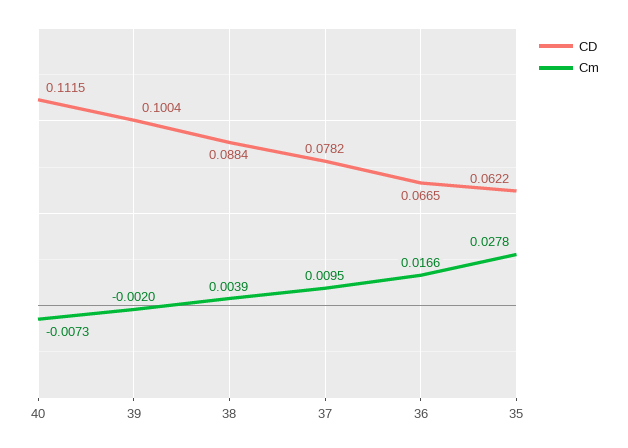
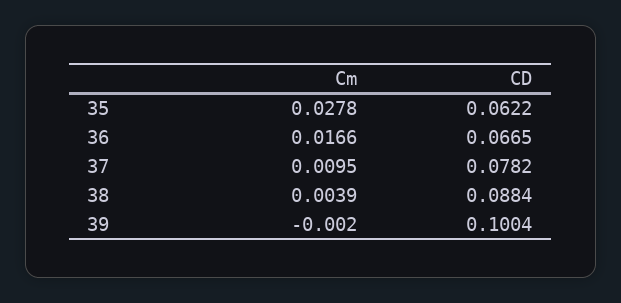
  {
    "CD": {
-     "40": 0.1115,
      "39": 0.1004,
      "38": 0.0884,
      "37": 0.0782,
      "36": 0.0665,
      "35": 0.0622
    },
    "Cm": {
-     "40": -0.0073,
      "39": -0.002,
      "38": 0.0039,
      "37": 0.0095,
      "36": 0.0166,
      "35": 0.0278
    }
  }

